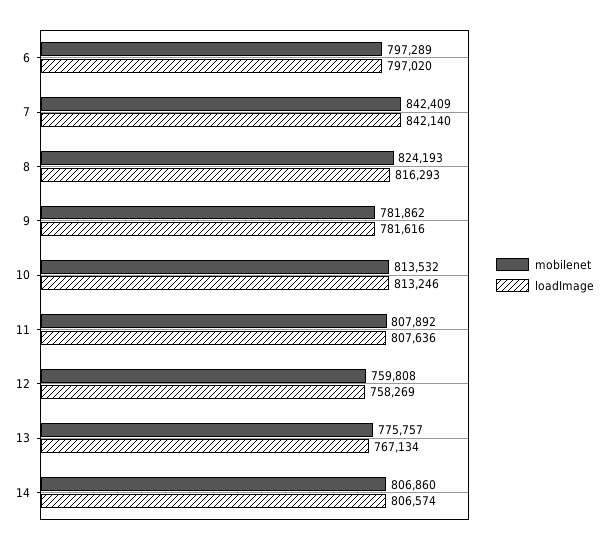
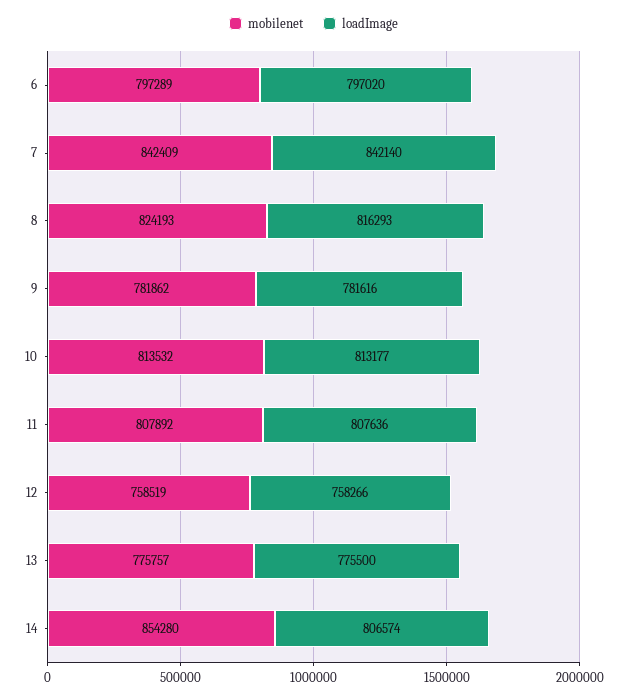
  {
    "mobilenet": {
      "6": 797289,
      "7": 842409,
      "8": 824193,
      "9": 781862,
      "10": 813532,
      "11": 807892,
-     "12": 759808,
+     "12": 758519,
      "13": 775757,
-     "14": 806860
+     "14": 854280
    },
    "loadImage": {
      "6": 797020,
      "7": 842140,
      "8": 816293,
      "9": 781616,
-     "10": 813246,
+     "10": 813177,
      "11": 807636,
-     "12": 758269,
+     "12": 758266,
-     "13": 767134,
+     "13": 775500,
      "14": 806574
    }
  }

